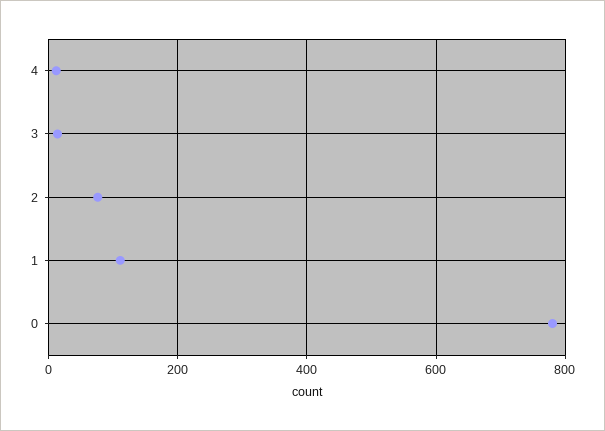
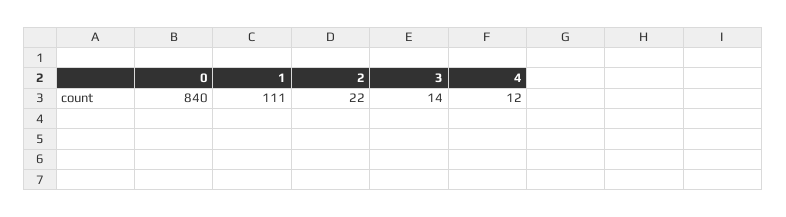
  {
    "4": 12,
    "3": 14,
-   "2": 80,
+   "2": 22,
    "1": 111,
-   "0": 780
+   "0": 840
  }

